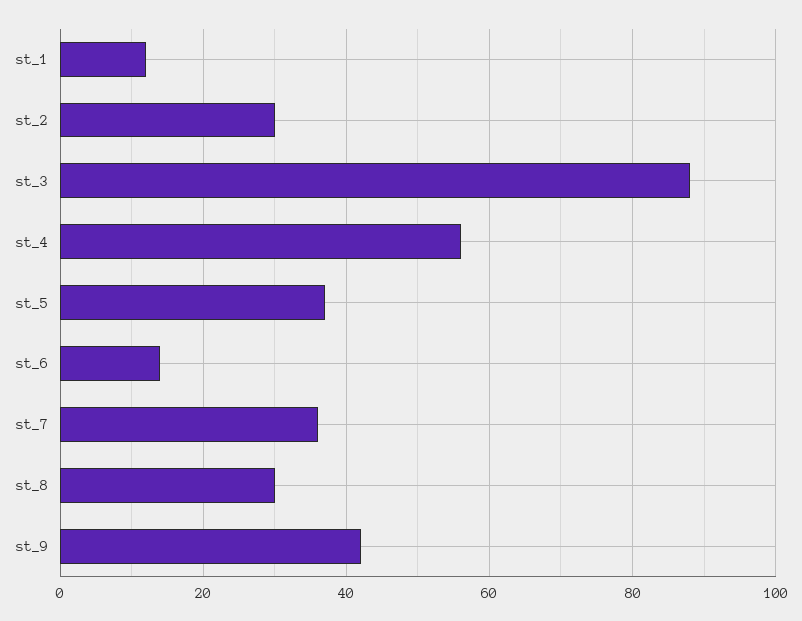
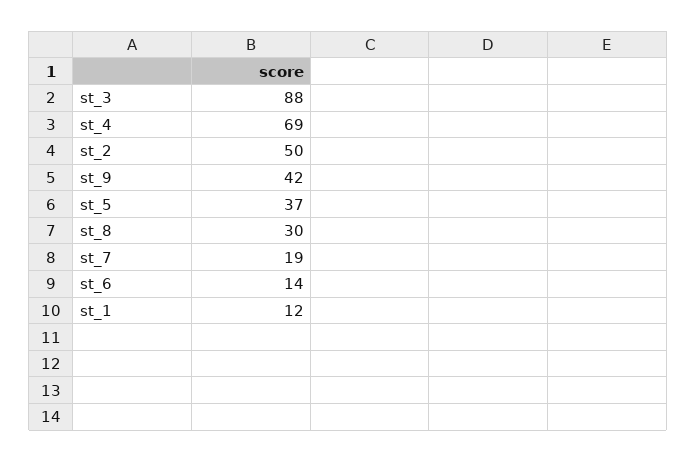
  {
    "st_1": 12,
-   "st_2": 30,
+   "st_2": 50,
    "st_3": 88,
-   "st_4": 55,
+   "st_4": 69,
    "st_5": 37,
    "st_6": 14,
-   "st_7": 35,
+   "st_7": 19,
    "st_8": 30,
    "st_9": 42
  }

